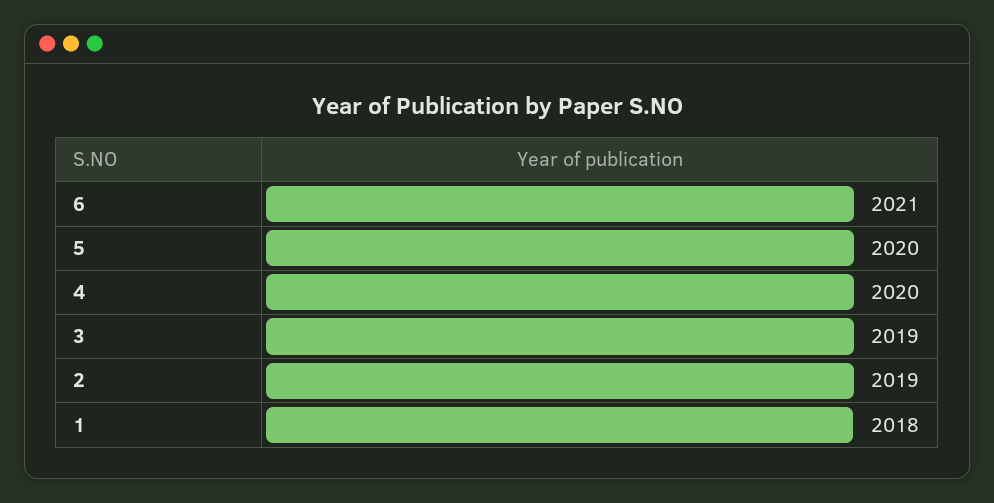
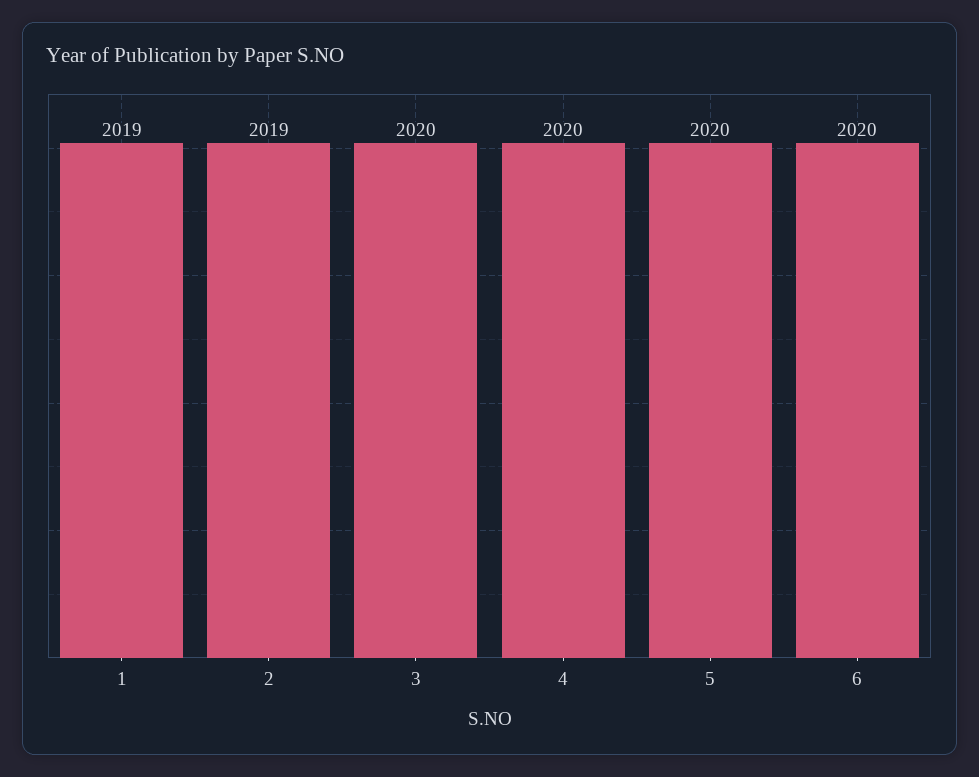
  {
-   "6": 2021,
+   "6": 2020,
    "5": 2020,
    "4": 2020,
-   "3": 2019,
+   "3": 2020,
    "2": 2019,
-   "1": 2018
+   "1": 2019
  }

